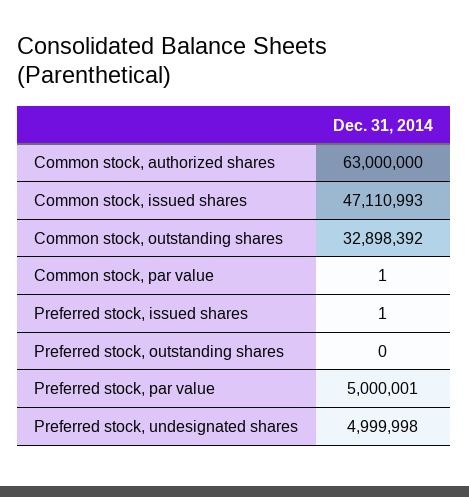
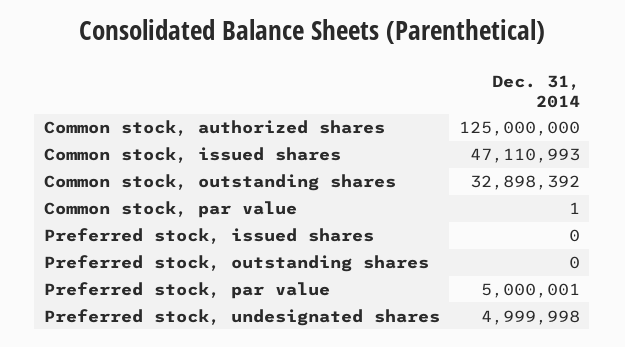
  {
-   "Common stock, authorized shares": 63000000,
+   "Common stock, authorized shares": 125000000,
    "Common stock, issued shares": 47110993,
    "Common stock, outstanding shares": 32898392,
    "Common stock, par value": 1,
-   "Preferred stock, issued shares": 1,
+   "Preferred stock, issued shares": 0,
    "Preferred stock, outstanding shares": 0,
    "Preferred stock, par value": 5000001,
    "Preferred stock, undesignated shares": 4999998
  }

